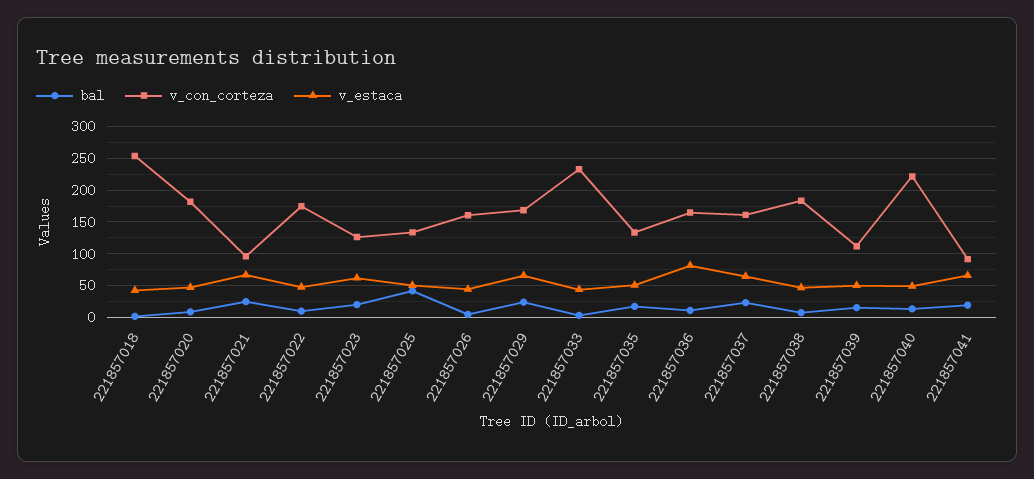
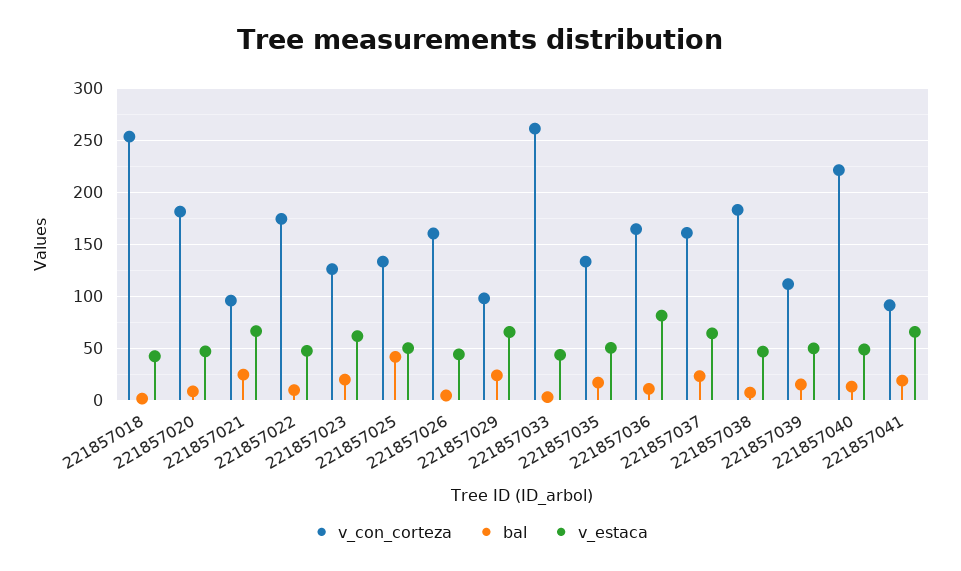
  {
    "bal": {
      "221857018": 0,
      "221857020": 10,
      "221857021": 20,
      "221857022": 10,
      "221857023": 20,
      "221857025": 40,
      "221857026": 0,
      "221857029": 20,
      "221857033": 0,
      "221857035": 20,
      "221857036": 10,
      "221857037": 20,
      "221857038": 10,
      "221857039": 20,
      "221857040": 10,
      "221857041": 20
    },
    "v_con_corteza": {
      "221857018": 250,
      "221857020": 180,
      "221857021": 100,
      "221857022": 170,
      "221857023": 130,
      "221857025": 130,
      "221857026": 160,
-     "221857029": 170,
+     "221857029": 100,
-     "221857033": 230,
+     "221857033": 260,
      "221857035": 130,
      "221857036": 160,
      "221857037": 160,
      "221857038": 180,
      "221857039": 110,
      "221857040": 220,
      "221857041": 90
    },
    "v_estaca": {
      "221857018": 40,
      "221857020": 50,
      "221857021": 70,
      "221857022": 50,
      "221857023": 60,
      "221857025": 50,
      "221857026": 40,
      "221857029": 70,
      "221857033": 40,
      "221857035": 50,
      "221857036": 80,
      "221857037": 60,
      "221857038": 50,
      "221857039": 50,
      "221857040": 50,
      "221857041": 70
    }
  }

